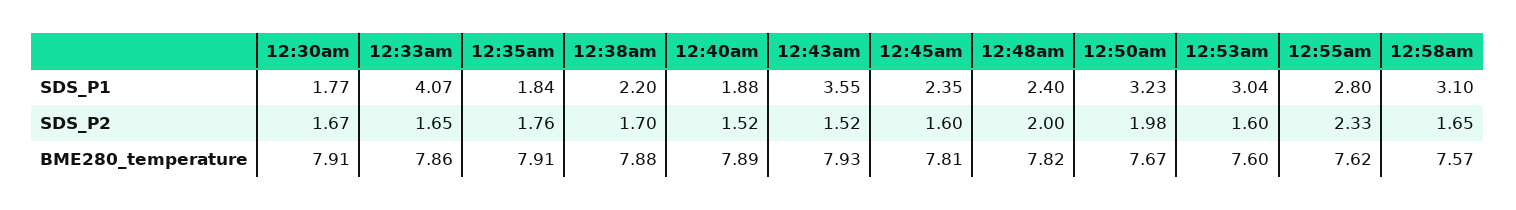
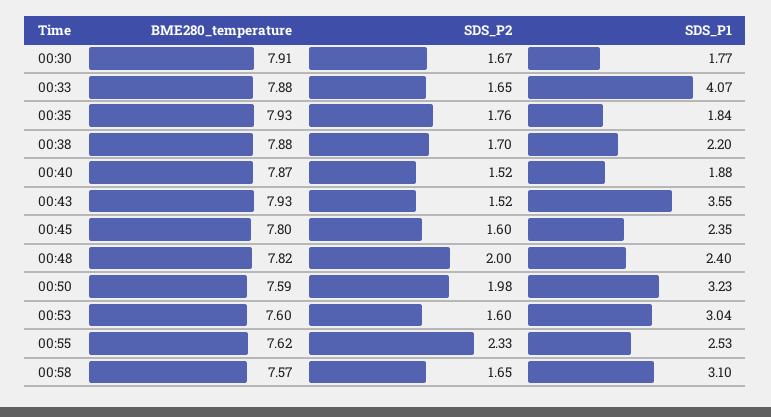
  {
    "12:30am": {
      "SDS_P1": 1.77,
      "SDS_P2": 1.67,
      "BME280_temperature": 7.91
    },
    "12:33am": {
      "SDS_P1": 4.07,
      "SDS_P2": 1.65,
-     "BME280_temperature": 7.86
+     "BME280_temperature": 7.88
    },
    "12:35am": {
      "SDS_P1": 1.84,
      "SDS_P2": 1.76,
-     "BME280_temperature": 7.91
+     "BME280_temperature": 7.93
    },
    "12:38am": {
      "SDS_P1": 2.2,
      "SDS_P2": 1.7,
      "BME280_temperature": 7.88
    },
    "12:40am": {
      "SDS_P1": 1.88,
      "SDS_P2": 1.52,
-     "BME280_temperature": 7.89
+     "BME280_temperature": 7.87
    },
    "12:43am": {
      "SDS_P1": 3.55,
      "SDS_P2": 1.52,
      "BME280_temperature": 7.93
    },
    "12:45am": {
      "SDS_P1": 2.35,
      "SDS_P2": 1.6,
-     "BME280_temperature": 7.81
+     "BME280_temperature": 7.8
    },
    "12:48am": {
      "SDS_P1": 2.4,
      "SDS_P2": 2,
      "BME280_temperature": 7.82
    },
    "12:50am": {
      "SDS_P1": 3.23,
      "SDS_P2": 1.98,
-     "BME280_temperature": 7.67
+     "BME280_temperature": 7.59
    },
    "12:53am": {
      "SDS_P1": 3.04,
      "SDS_P2": 1.6,
      "BME280_temperature": 7.6
    },
    "12:55am": {
-     "SDS_P1": 2.8,
+     "SDS_P1": 2.53,
      "SDS_P2": 2.33,
      "BME280_temperature": 7.62
    },
    "12:58am": {
      "SDS_P1": 3.1,
      "SDS_P2": 1.65,
      "BME280_temperature": 7.57
    }
  }

